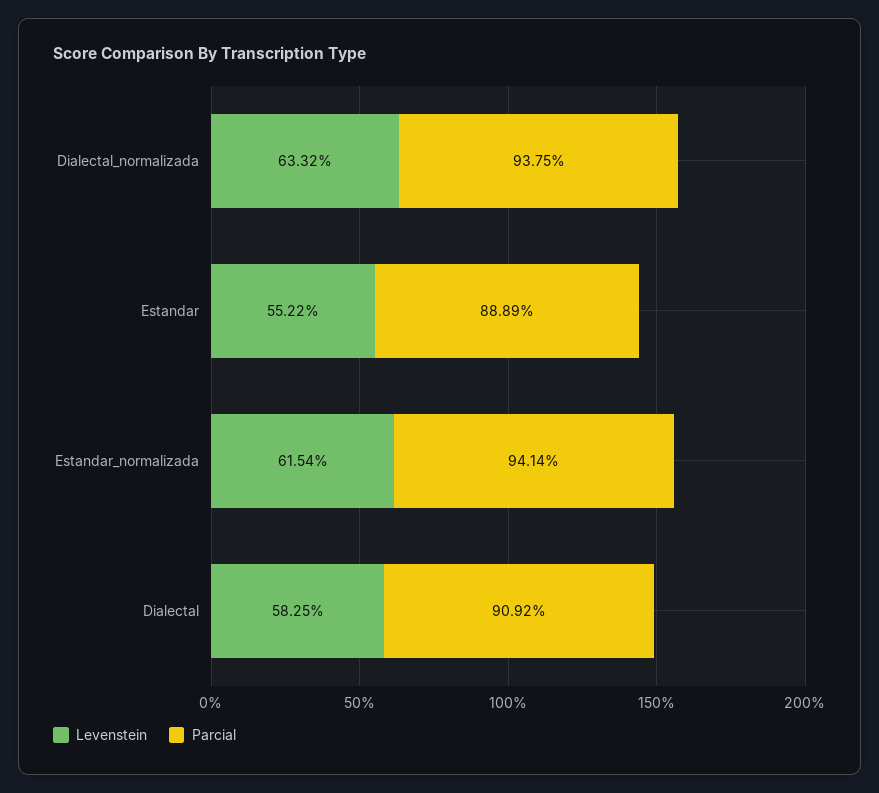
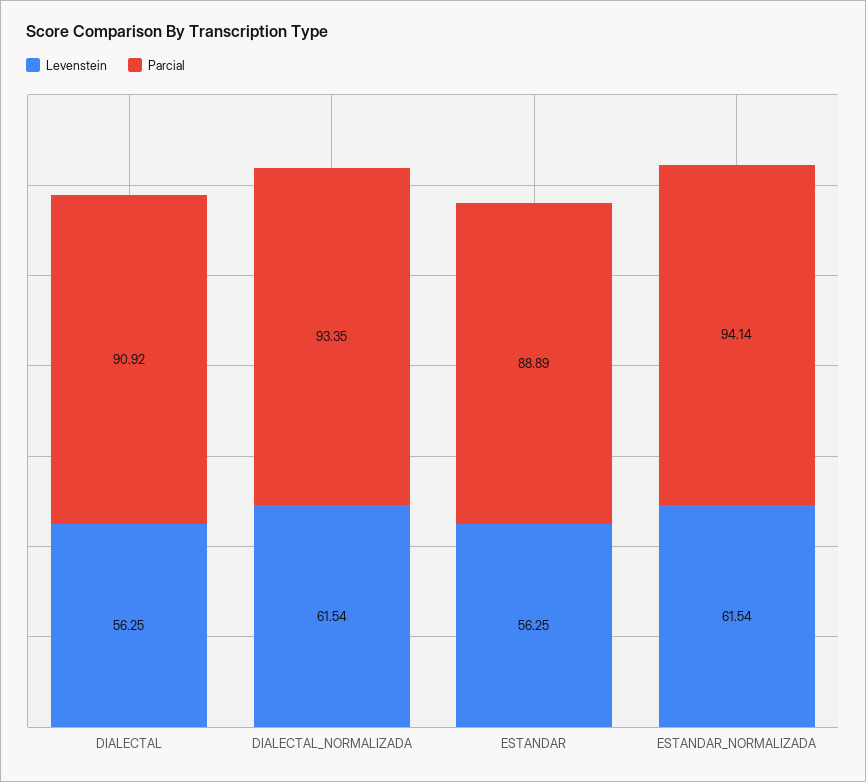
  {
    "Levenstein": {
-     "Dialectal_normalizada": 63.32,
+     "Dialectal_normalizada": 61.54,
-     "Estandar": 55.22,
+     "Estandar": 56.25,
      "Estandar_normalizada": 61.54,
-     "Dialectal": 58.25
+     "Dialectal": 56.25
    },
    "Parcial": {
-     "Dialectal_normalizada": 93.75,
+     "Dialectal_normalizada": 93.35,
      "Estandar": 88.89,
      "Estandar_normalizada": 94.14,
      "Dialectal": 90.92
    }
  }

